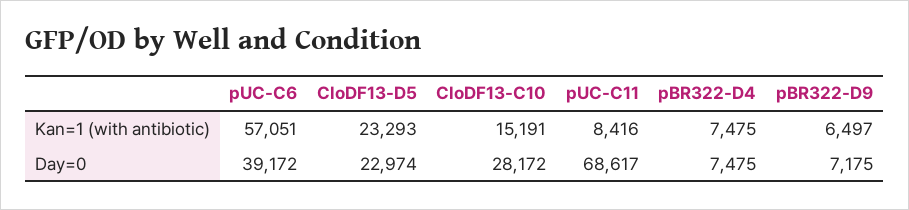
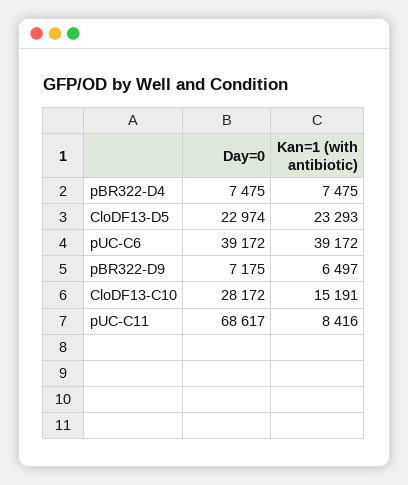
  {
    "pUC-C6": {
-     "Kan=1 (with antibiotic)": 57051,
+     "Kan=1 (with antibiotic)": 39172,
      "Day=0": 39172
    },
    "CloDF13-D5": {
      "Kan=1 (with antibiotic)": 23293,
      "Day=0": 22974
    },
    "CloDF13-C10": {
      "Kan=1 (with antibiotic)": 15191,
      "Day=0": 28172
    },
    "pUC-C11": {
      "Kan=1 (with antibiotic)": 8416,
      "Day=0": 68617
    },
    "pBR322-D4": {
      "Kan=1 (with antibiotic)": 7475,
      "Day=0": 7475
    },
    "pBR322-D9": {
      "Kan=1 (with antibiotic)": 6497,
      "Day=0": 7175
    }
  }

